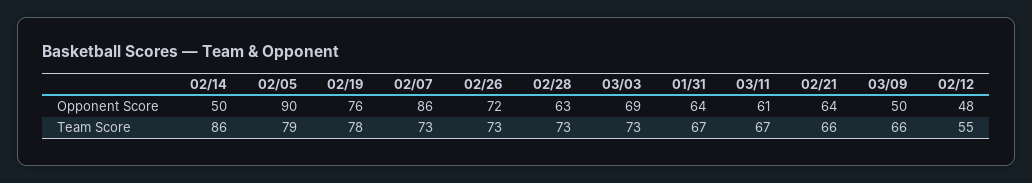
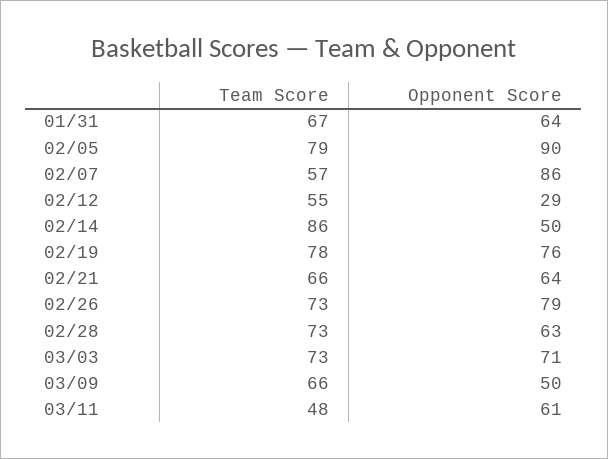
  {
    "02/14": {
      "Opponent Score": 50,
      "Team Score": 86
    },
    "02/05": {
      "Opponent Score": 90,
      "Team Score": 79
    },
    "02/19": {
      "Opponent Score": 76,
      "Team Score": 78
    },
    "02/07": {
      "Opponent Score": 86,
-     "Team Score": 73
+     "Team Score": 57
    },
    "02/26": {
-     "Opponent Score": 72,
+     "Opponent Score": 79,
      "Team Score": 73
    },
    "02/28": {
      "Opponent Score": 63,
      "Team Score": 73
    },
    "03/03": {
-     "Opponent Score": 69,
+     "Opponent Score": 71,
      "Team Score": 73
    },
    "01/31": {
      "Opponent Score": 64,
      "Team Score": 67
    },
    "03/11": {
      "Opponent Score": 61,
-     "Team Score": 67
+     "Team Score": 48
    },
    "02/21": {
      "Opponent Score": 64,
      "Team Score": 66
    },
    "03/09": {
      "Opponent Score": 50,
      "Team Score": 66
    },
    "02/12": {
-     "Opponent Score": 48,
+     "Opponent Score": 29,
      "Team Score": 55
    }
  }

